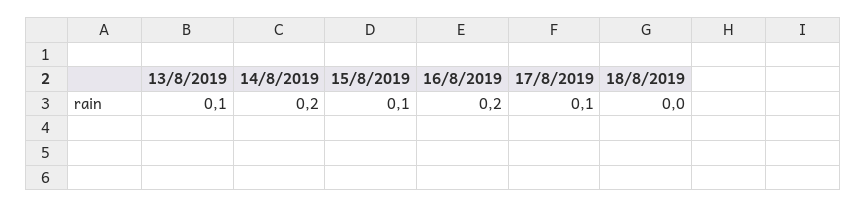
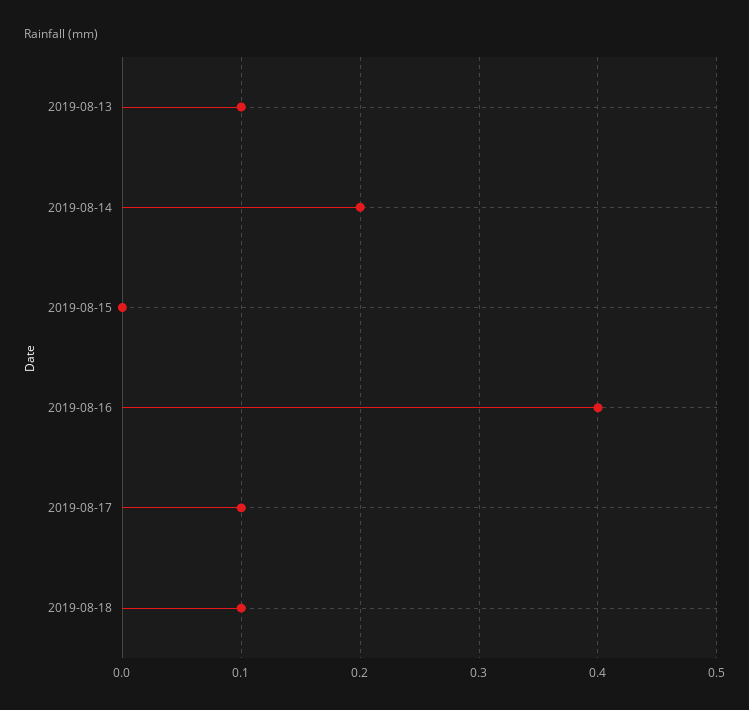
  {
    "13/8/2019": 0.1,
    "14/8/2019": 0.2,
-   "15/8/2019": 0.1,
+   "15/8/2019": 0,
-   "16/8/2019": 0.2,
+   "16/8/2019": 0.4,
    "17/8/2019": 0.1,
-   "18/8/2019": 0
+   "18/8/2019": 0.1
  }

